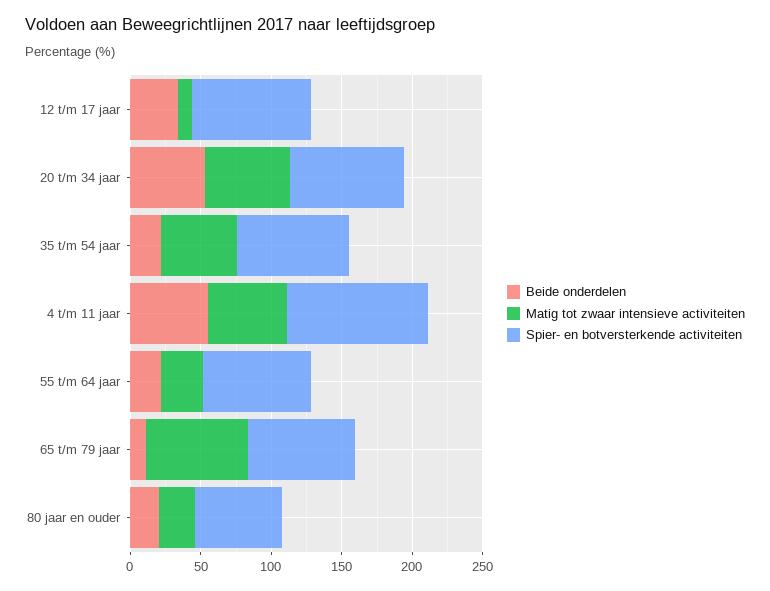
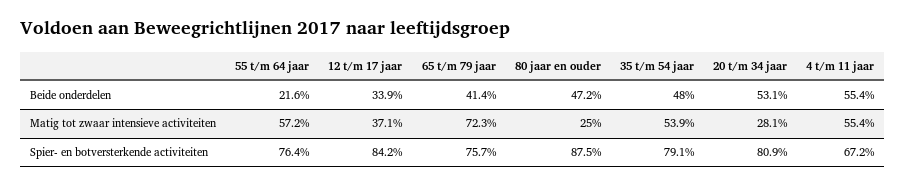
  {
    "Beide onderdelen": {
      "12 t/m 17 jaar": 33.9,
      "20 t/m 34 jaar": 53.1,
-     "35 t/m 54 jaar": 20,
+     "35 t/m 54 jaar": 48,
      "4 t/m 11 jaar": 55.4,
      "55 t/m 64 jaar": 21.6,
-     "65 t/m 79 jaar": 10,
+     "65 t/m 79 jaar": 41.4,
-     "80 jaar en ouder": 20
+     "80 jaar en ouder": 47.2
    },
    "Matig tot zwaar intensieve activiteiten": {
-     "12 t/m 17 jaar": 10,
+     "12 t/m 17 jaar": 37.1,
-     "20 t/m 34 jaar": 60,
+     "20 t/m 34 jaar": 28.1,
      "35 t/m 54 jaar": 53.9,
      "4 t/m 11 jaar": 55.4,
-     "55 t/m 64 jaar": 30,
+     "55 t/m 64 jaar": 57.2,
      "65 t/m 79 jaar": 72.3,
      "80 jaar en ouder": 25
    },
    "Spier- en botversterkende activiteiten": {
      "12 t/m 17 jaar": 84.2,
      "20 t/m 34 jaar": 80.9,
      "35 t/m 54 jaar": 79.1,
-     "4 t/m 11 jaar": 100,
+     "4 t/m 11 jaar": 67.2,
      "55 t/m 64 jaar": 76.4,
      "65 t/m 79 jaar": 75.7,
-     "80 jaar en ouder": 60
+     "80 jaar en ouder": 87.5
    }
  }

